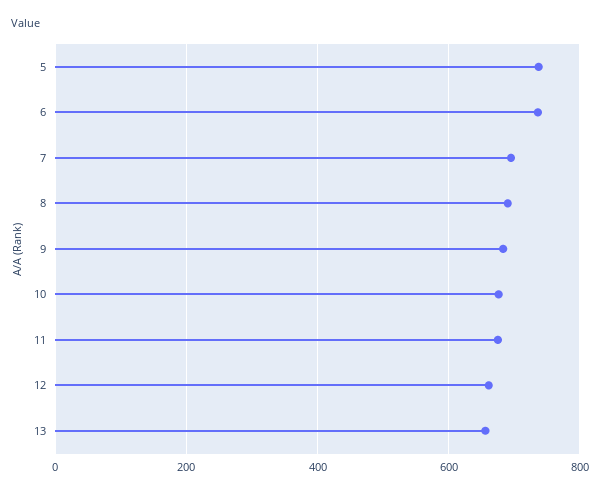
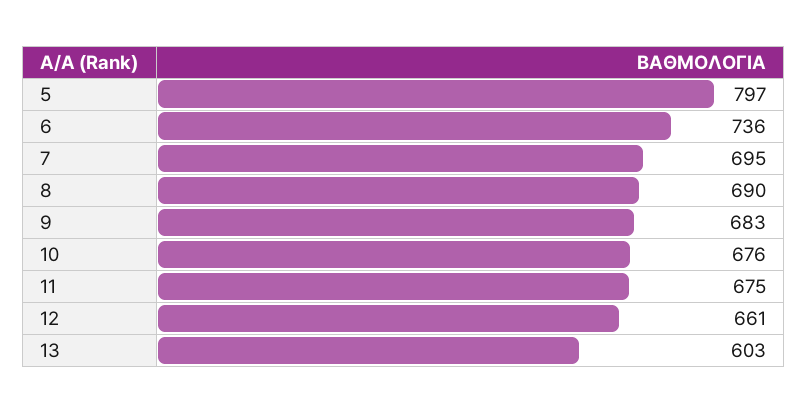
  {
-   "5": 740,
+   "5": 797,
    "6": 736,
    "7": 695,
    "8": 690,
    "9": 683,
    "10": 676,
    "11": 675,
    "12": 661,
-   "13": 660
+   "13": 603
  }

